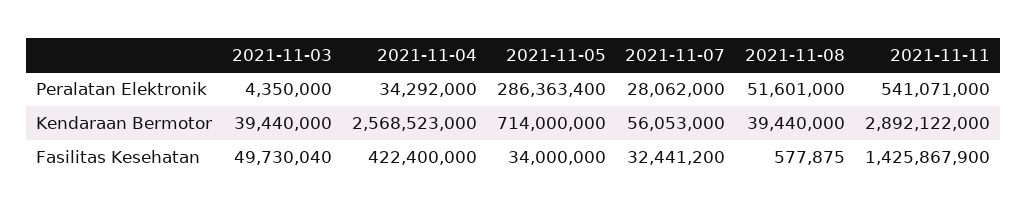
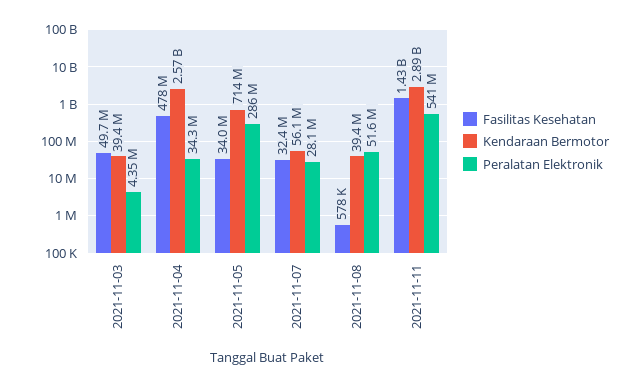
  {
    "Peralatan Elektronik": {
      "2021-11-03": 4350000,
      "2021-11-04": 34292000,
      "2021-11-05": 286363400,
      "2021-11-07": 28062000,
      "2021-11-08": 51601000,
      "2021-11-11": 541071000
    },
    "Kendaraan Bermotor": {
      "2021-11-03": 39440000,
      "2021-11-04": 2568523000,
      "2021-11-05": 714000000,
      "2021-11-07": 56053000,
      "2021-11-08": 39440000,
      "2021-11-11": 2892122000
    },
    "Fasilitas Kesehatan": {
      "2021-11-03": 49730040,
-     "2021-11-04": 422400000,
+     "2021-11-04": 478000000,
      "2021-11-05": 34000000,
      "2021-11-07": 32441200,
      "2021-11-08": 577875,
      "2021-11-11": 1425867900
    }
  }

